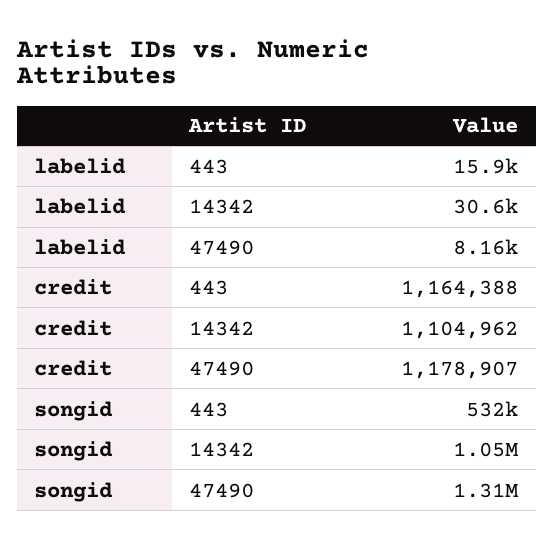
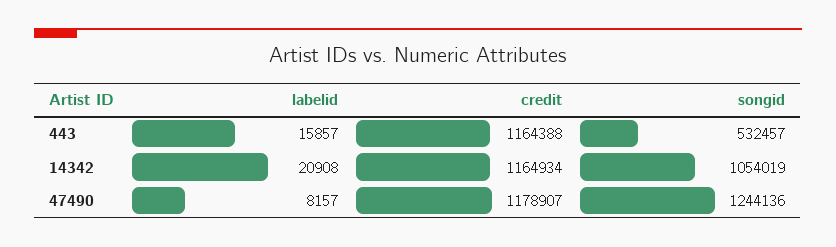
  {
    "labelid": {
      "443": 15857,
-     "14342": 30600,
+     "14342": 20908,
      "47490": 8157
    },
    "credit": {
      "443": 1164388,
-     "14342": 1104962,
+     "14342": 1164934,
      "47490": 1178907
    },
    "songid": {
      "443": 532457,
      "14342": 1054019,
-     "47490": 1310000
+     "47490": 1244136
    }
  }

